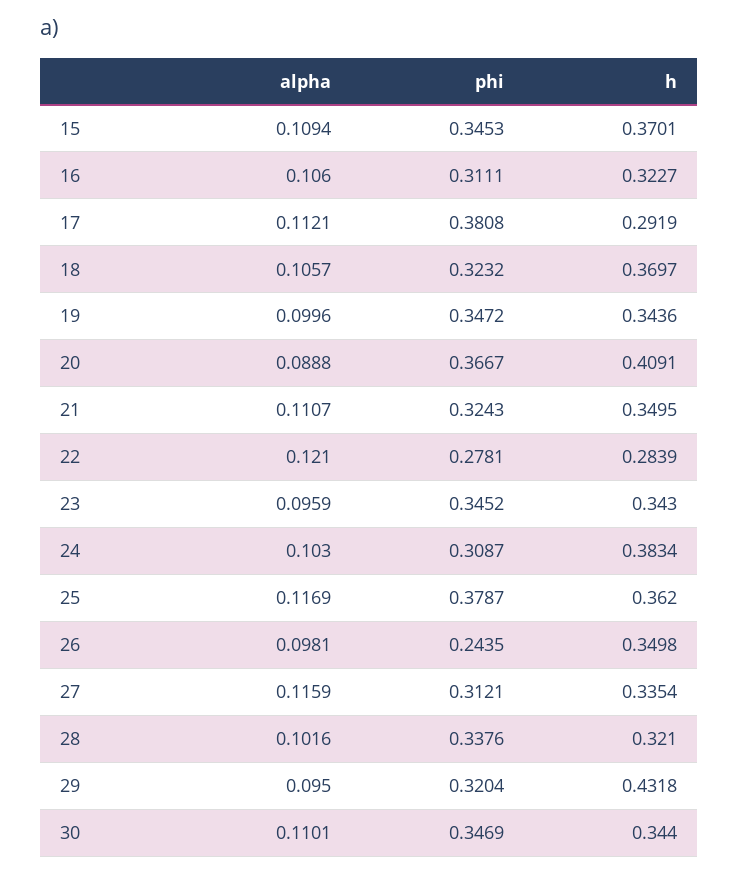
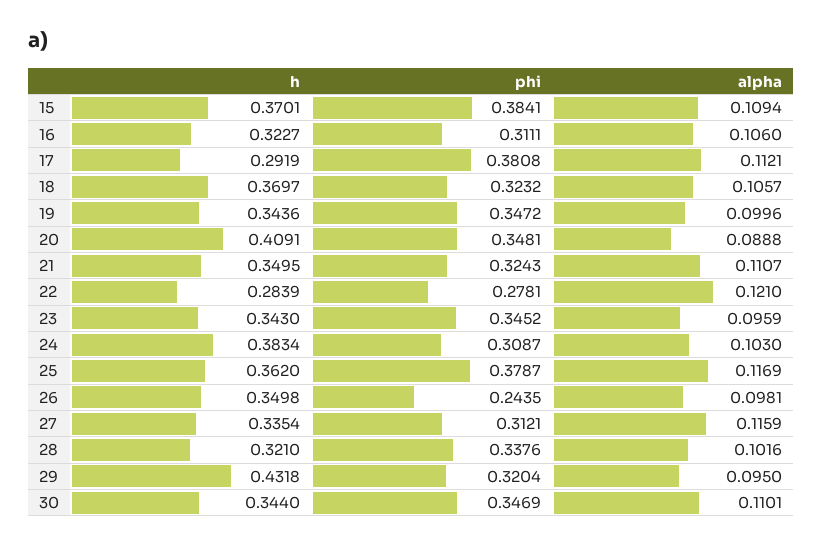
  {
    "alpha": {
      "15": 0.1094,
      "16": 0.106,
      "17": 0.1121,
      "18": 0.1057,
      "19": 0.0996,
      "20": 0.0888,
      "21": 0.1107,
      "22": 0.121,
      "23": 0.0959,
      "24": 0.103,
      "25": 0.1169,
      "26": 0.0981,
      "27": 0.1159,
      "28": 0.1016,
      "29": 0.095,
      "30": 0.1101
    },
    "phi": {
-     "15": 0.3453,
+     "15": 0.3841,
      "16": 0.3111,
      "17": 0.3808,
      "18": 0.3232,
      "19": 0.3472,
-     "20": 0.3667,
+     "20": 0.3481,
      "21": 0.3243,
      "22": 0.2781,
      "23": 0.3452,
      "24": 0.3087,
      "25": 0.3787,
      "26": 0.2435,
      "27": 0.3121,
      "28": 0.3376,
      "29": 0.3204,
      "30": 0.3469
    },
    "h": {
      "15": 0.3701,
      "16": 0.3227,
      "17": 0.2919,
      "18": 0.3697,
      "19": 0.3436,
      "20": 0.4091,
      "21": 0.3495,
      "22": 0.2839,
      "23": 0.343,
      "24": 0.3834,
      "25": 0.362,
      "26": 0.3498,
      "27": 0.3354,
      "28": 0.321,
      "29": 0.4318,
      "30": 0.344
    }
  }

